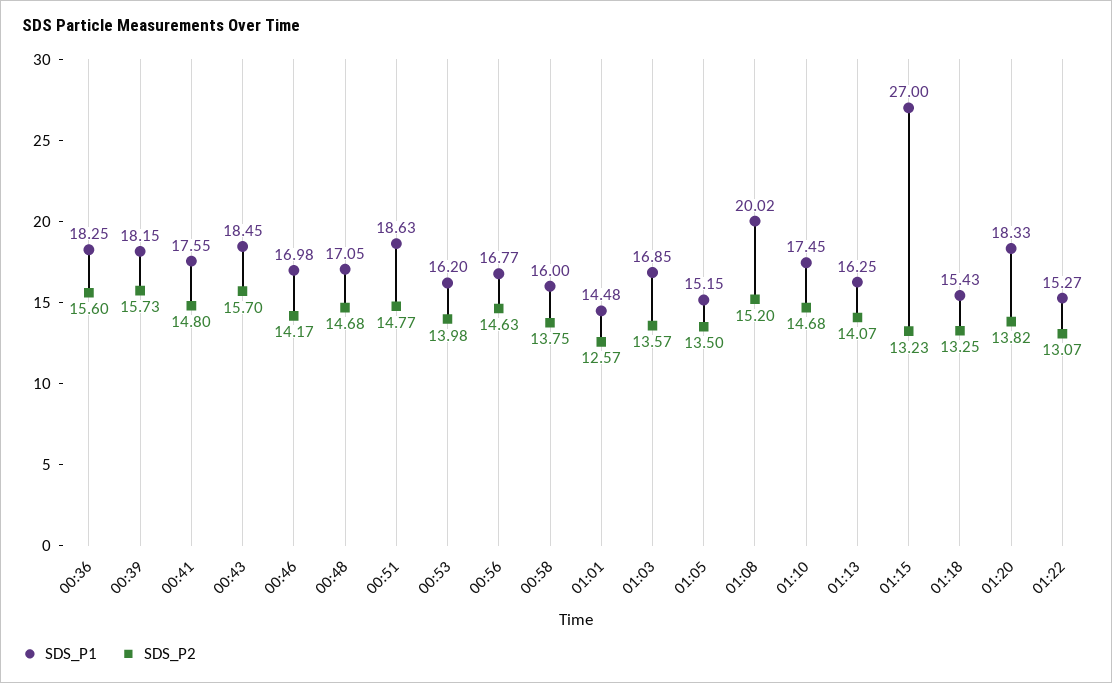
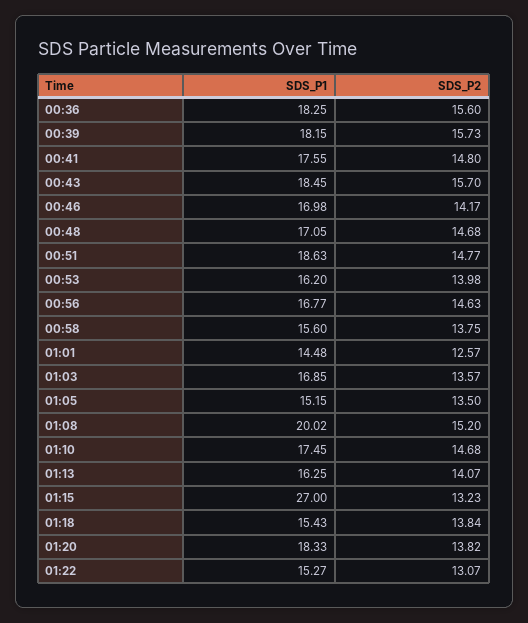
  {
    "SDS_P1": {
      "00:36": 18.25,
      "00:39": 18.15,
      "00:41": 17.55,
      "00:43": 18.45,
      "00:46": 16.98,
      "00:48": 17.05,
      "00:51": 18.63,
      "00:53": 16.2,
      "00:56": 16.77,
-     "00:58": 16,
+     "00:58": 15.6,
      "01:01": 14.48,
      "01:03": 16.85,
      "01:05": 15.15,
      "01:08": 20.02,
      "01:10": 17.45,
      "01:13": 16.25,
      "01:15": 27,
      "01:18": 15.43,
      "01:20": 18.33,
      "01:22": 15.27
    },
    "SDS_P2": {
      "00:36": 15.6,
      "00:39": 15.73,
      "00:41": 14.8,
      "00:43": 15.7,
      "00:46": 14.17,
      "00:48": 14.68,
      "00:51": 14.77,
      "00:53": 13.98,
      "00:56": 14.63,
      "00:58": 13.75,
      "01:01": 12.57,
      "01:03": 13.57,
      "01:05": 13.5,
      "01:08": 15.2,
      "01:10": 14.68,
      "01:13": 14.07,
      "01:15": 13.23,
-     "01:18": 13.25,
+     "01:18": 13.84,
      "01:20": 13.82,
      "01:22": 13.07
    }
  }

